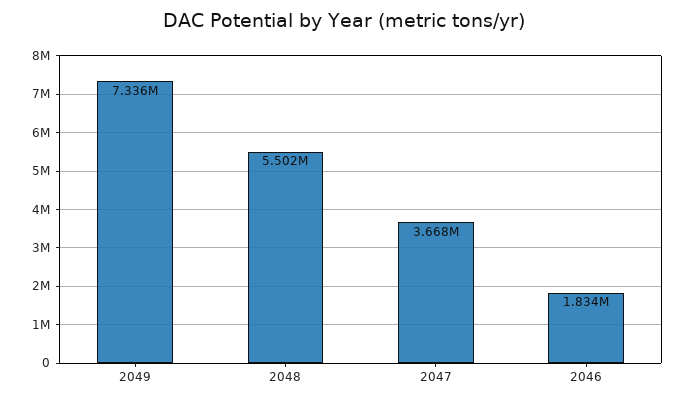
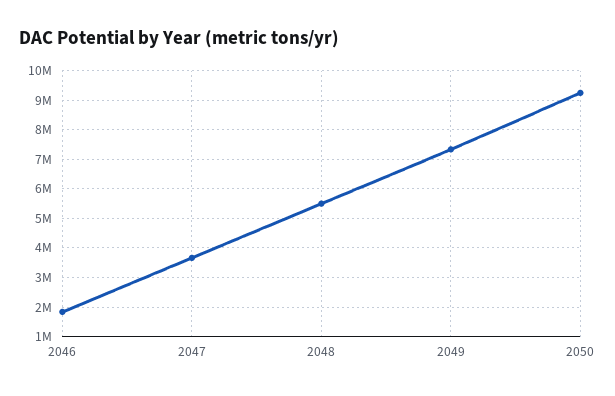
  {
    "2049": 7336000,
    "2048": 5502000,
    "2047": 3668000,
-   "2046": 1834000
+   "2046": 1834000,
+   "2050": 9250000
  }

